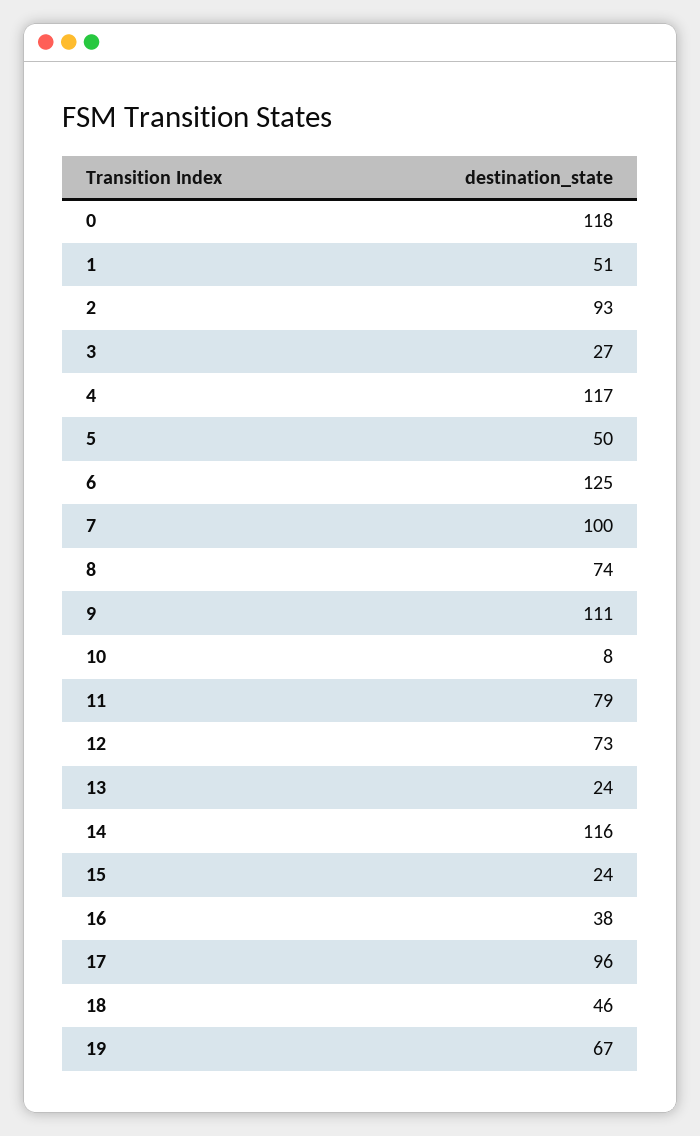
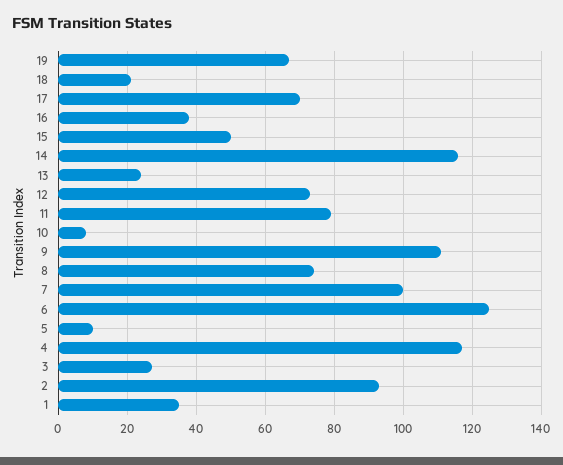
  {
-   "0": 118,
-   "1": 51,
+   "1": 35,
    "2": 93,
    "3": 27,
    "4": 117,
-   "5": 50,
+   "5": 10,
    "6": 125,
    "7": 100,
    "8": 74,
    "9": 111,
    "10": 8,
    "11": 79,
    "12": 73,
    "13": 24,
    "14": 116,
-   "15": 24,
+   "15": 50,
    "16": 38,
-   "17": 96,
+   "17": 70,
-   "18": 46,
+   "18": 20,
    "19": 67
  }

